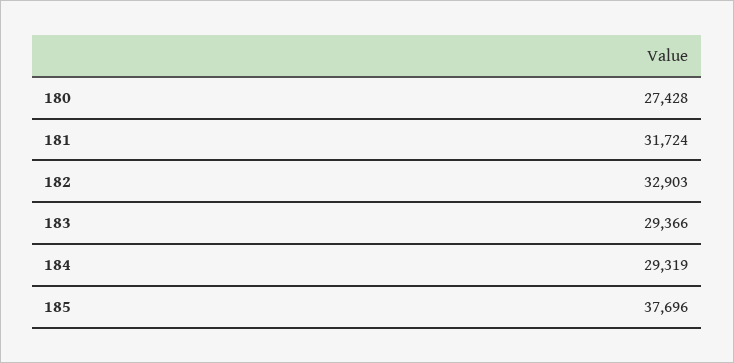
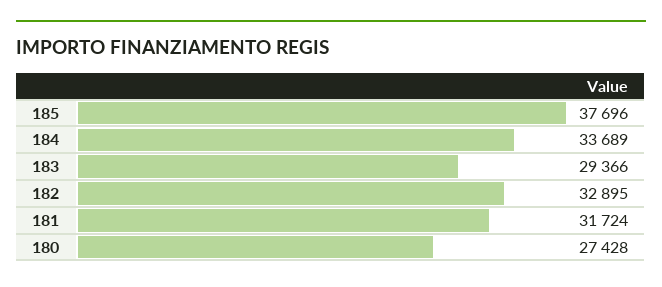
  {
    "180": 27428,
    "181": 31724,
-   "182": 32903,
+   "182": 32895,
    "183": 29366,
-   "184": 29319,
+   "184": 33689,
    "185": 37696
  }

